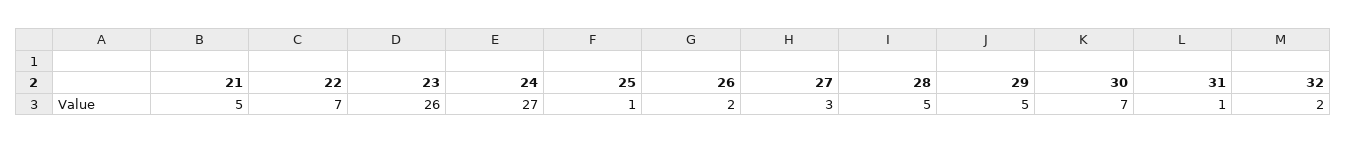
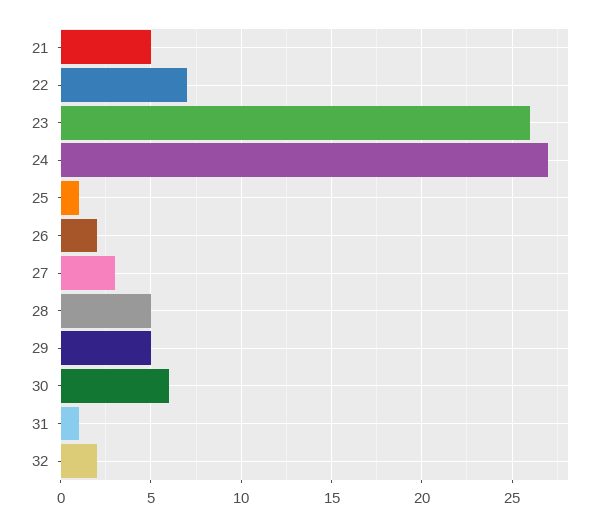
  {
    "21": 5,
    "22": 7,
    "23": 26,
    "24": 27,
    "25": 1,
    "26": 2,
    "27": 3,
    "28": 5,
    "29": 5,
-   "30": 7,
+   "30": 6,
    "31": 1,
    "32": 2
  }

